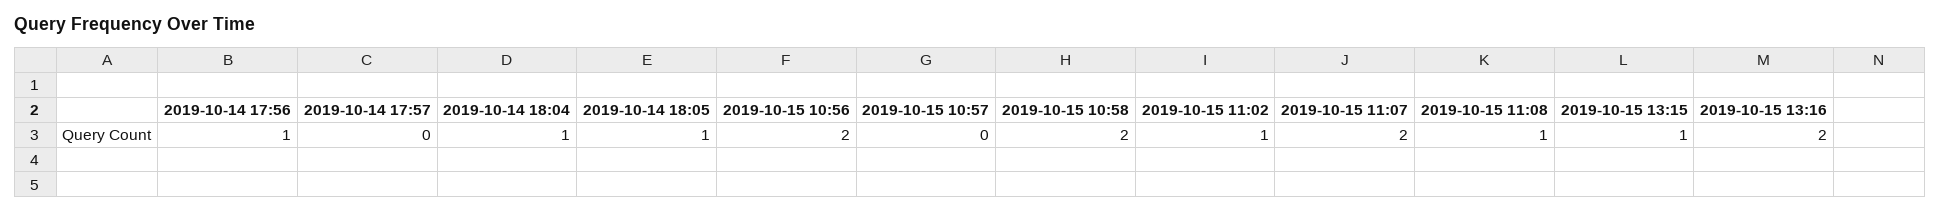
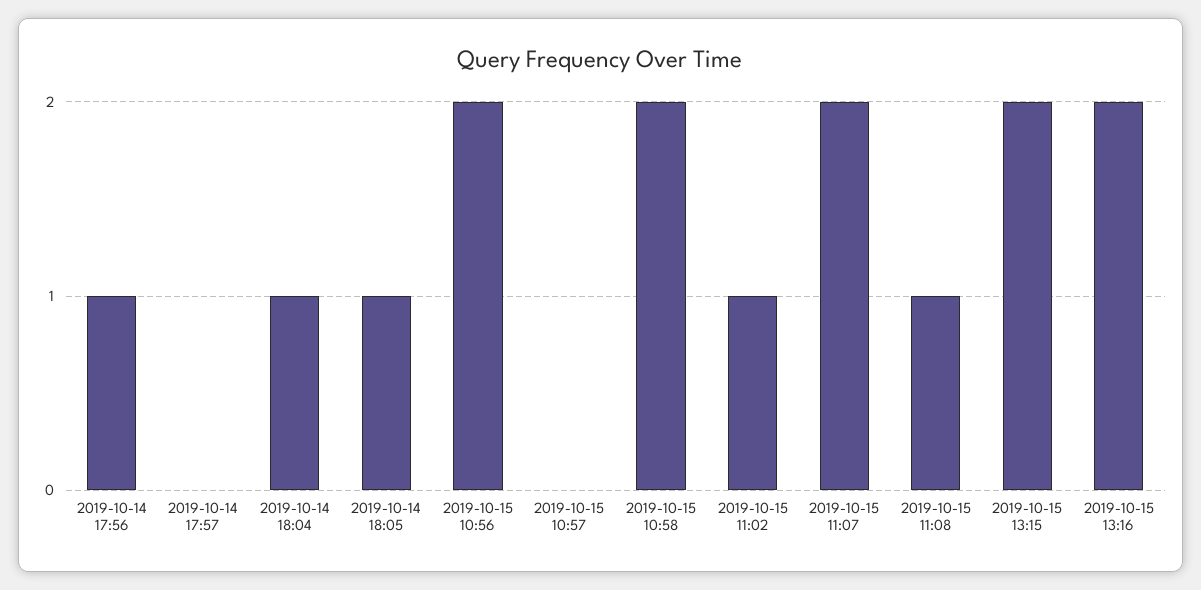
  {
    "2019-10-14 17:56": 1,
    "2019-10-14 17:57": 0,
    "2019-10-14 18:04": 1,
    "2019-10-14 18:05": 1,
    "2019-10-15 10:56": 2,
    "2019-10-15 10:57": 0,
    "2019-10-15 10:58": 2,
    "2019-10-15 11:02": 1,
    "2019-10-15 11:07": 2,
    "2019-10-15 11:08": 1,
-   "2019-10-15 13:15": 1,
+   "2019-10-15 13:15": 2,
    "2019-10-15 13:16": 2
  }

